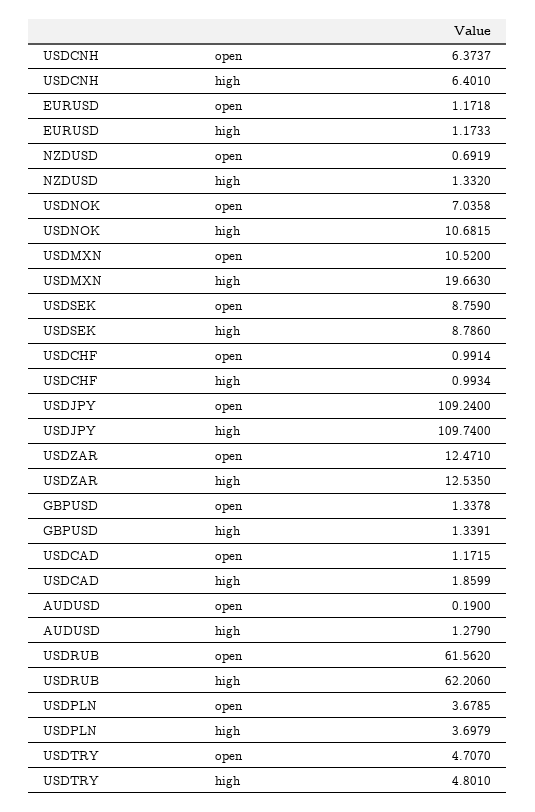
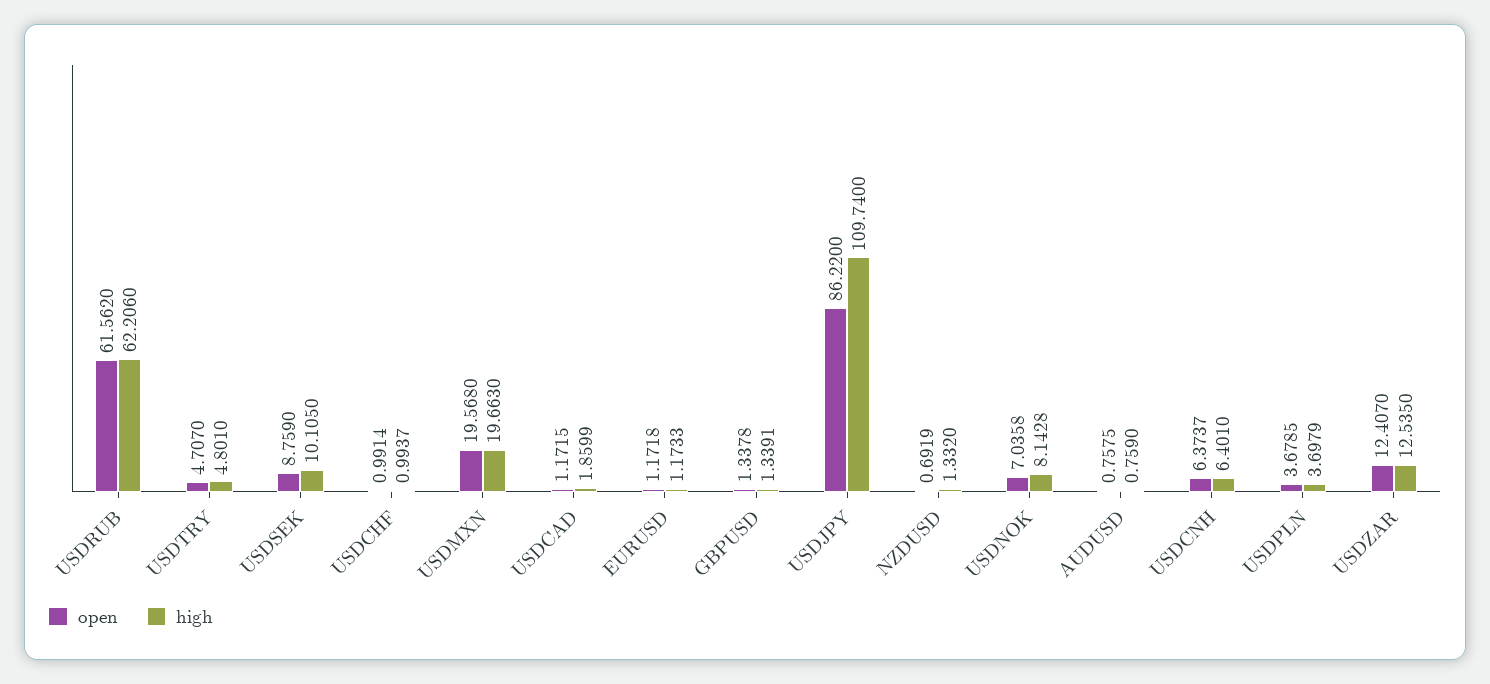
  {
    "open": {
      "USDCNH": 6.3737,
      "EURUSD": 1.1718,
      "NZDUSD": 0.6919,
      "USDNOK": 7.0358,
-     "USDMXN": 10.52,
+     "USDMXN": 19.568,
      "USDSEK": 8.759,
      "USDCHF": 0.9914,
-     "USDJPY": 109.24,
+     "USDJPY": 86.22,
-     "USDZAR": 12.471,
+     "USDZAR": 12.407,
      "GBPUSD": 1.3378,
      "USDCAD": 1.1715,
-     "AUDUSD": 0.19,
+     "AUDUSD": 0.7575,
      "USDRUB": 61.562,
      "USDPLN": 3.6785,
      "USDTRY": 4.707
    },
    "high": {
      "USDCNH": 6.401,
      "EURUSD": 1.1733,
      "NZDUSD": 1.332,
-     "USDNOK": 10.6815,
+     "USDNOK": 8.1428,
      "USDMXN": 19.663,
-     "USDSEK": 8.786,
+     "USDSEK": 10.105,
-     "USDCHF": 0.9934,
+     "USDCHF": 0.9937,
      "USDJPY": 109.74,
      "USDZAR": 12.535,
      "GBPUSD": 1.3391,
      "USDCAD": 1.8599,
-     "AUDUSD": 1.279,
+     "AUDUSD": 0.759,
      "USDRUB": 62.206,
      "USDPLN": 3.6979,
      "USDTRY": 4.801
    }
  }

